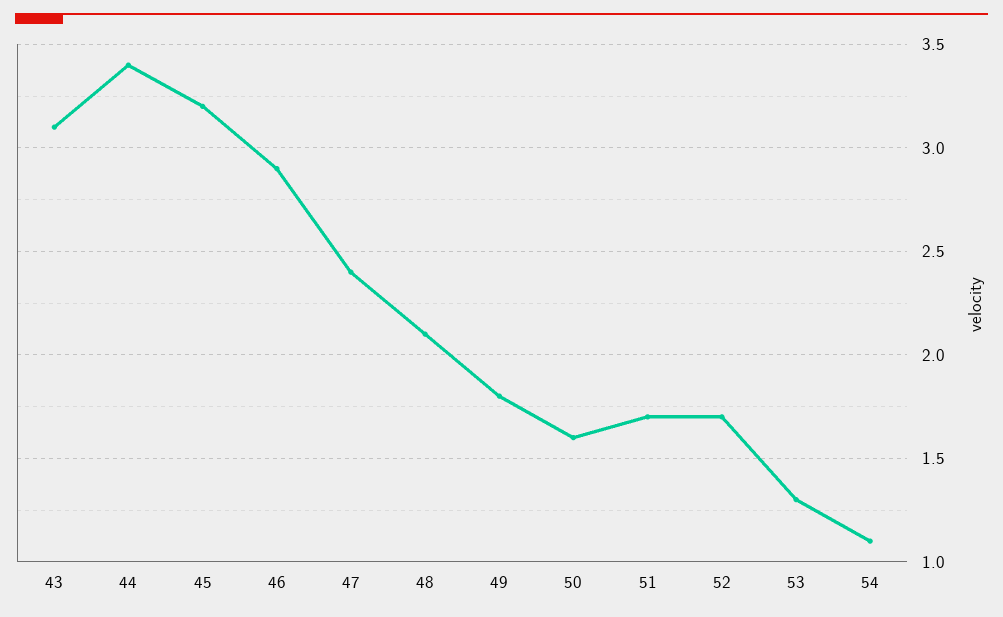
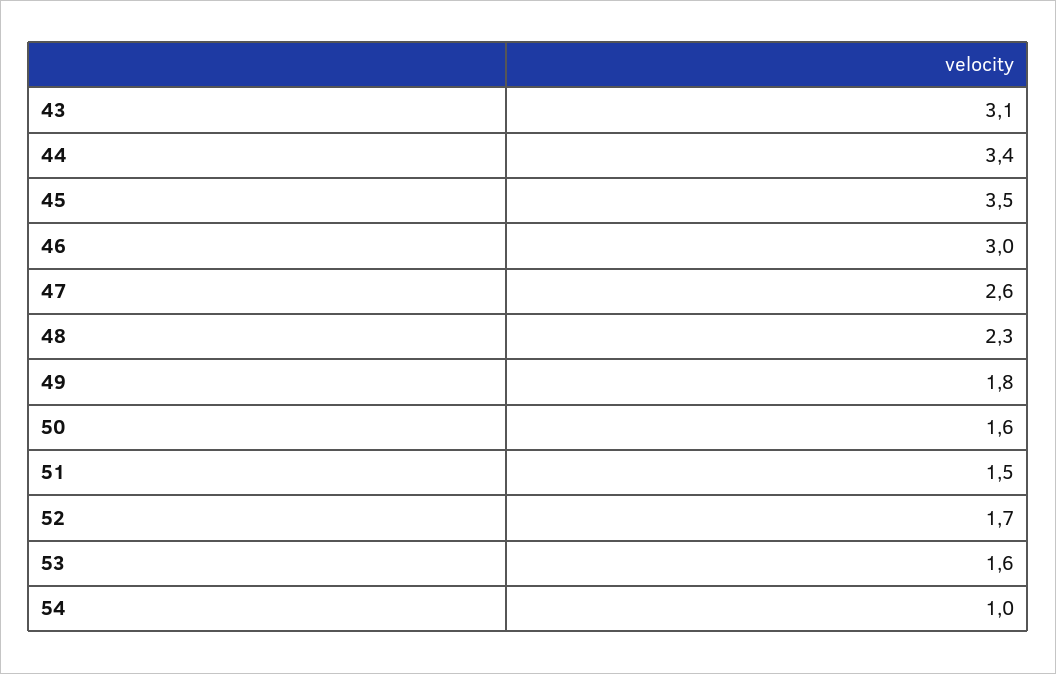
  {
    "43": 3.1,
    "44": 3.4,
-   "45": 3.2,
+   "45": 3.5,
-   "46": 2.9,
+   "46": 3,
-   "47": 2.4,
+   "47": 2.6,
-   "48": 2.1,
+   "48": 2.3,
    "49": 1.8,
    "50": 1.6,
-   "51": 1.7,
+   "51": 1.5,
    "52": 1.7,
-   "53": 1.3,
+   "53": 1.6,
-   "54": 1.1
+   "54": 1
  }

